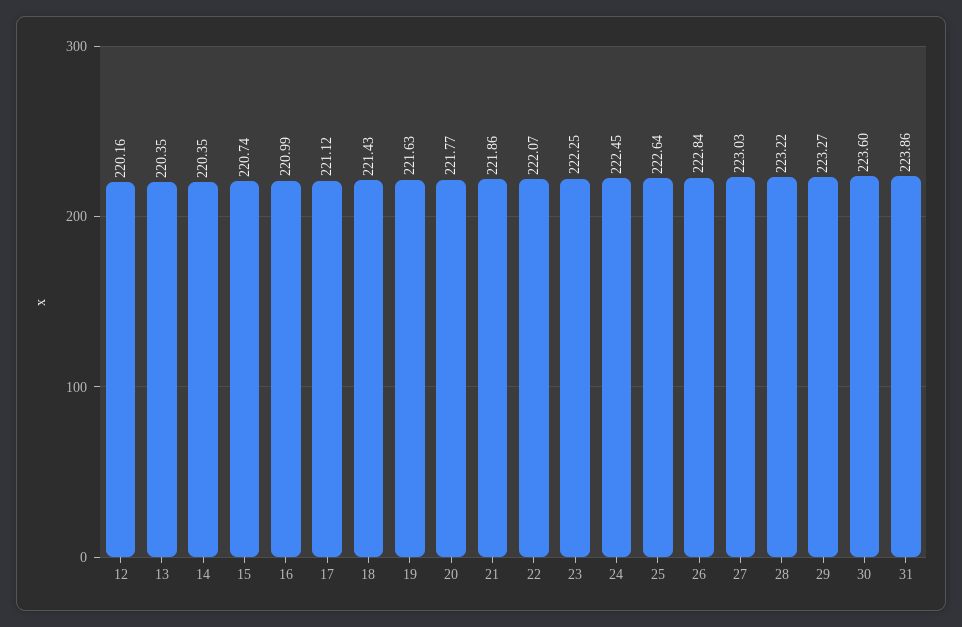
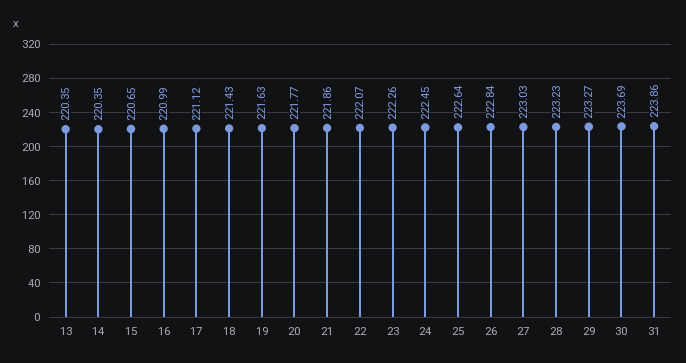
  {
-   "12": 220.16,
    "13": 220.35,
    "14": 220.35,
-   "15": 220.74,
+   "15": 220.65,
    "16": 220.99,
    "17": 221.12,
    "18": 221.43,
    "19": 221.63,
    "20": 221.77,
    "21": 221.86,
    "22": 222.07,
-   "23": 222.25,
+   "23": 222.26,
    "24": 222.45,
    "25": 222.64,
    "26": 222.84,
    "27": 223.03,
-   "28": 223.22,
+   "28": 223.23,
    "29": 223.27,
-   "30": 223.6,
+   "30": 223.69,
    "31": 223.86
  }

